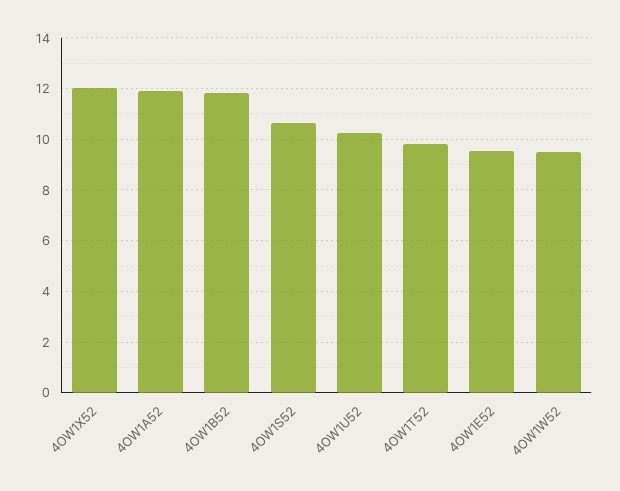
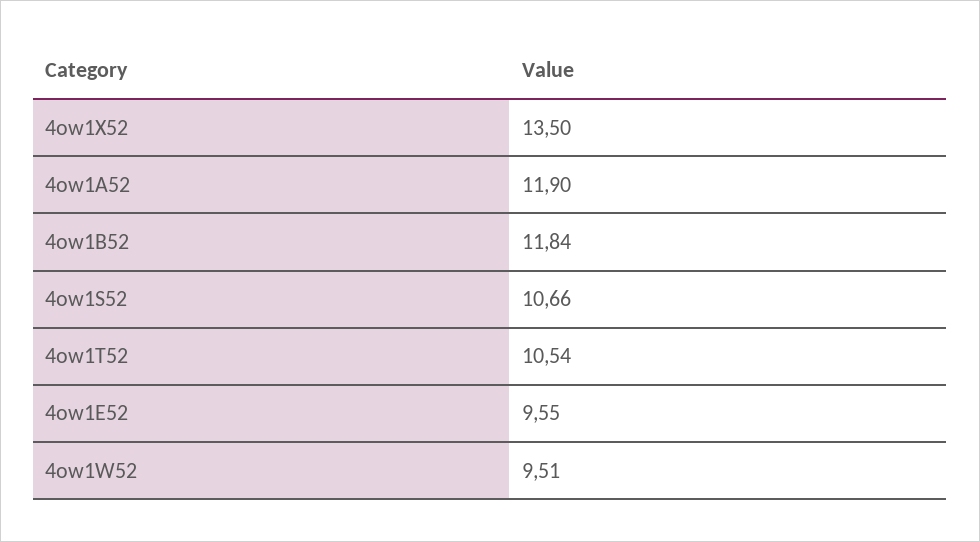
  {
-   "4OW1X52": 12,
+   "4OW1X52": 13.5,
    "4OW1A52": 11.9,
    "4OW1B52": 11.84,
    "4OW1S52": 10.66,
-   "4OW1U52": 10.25,
-   "4OW1T52": 9.75,
+   "4OW1T52": 10.54,
    "4OW1E52": 9.55,
    "4OW1W52": 9.51
  }

